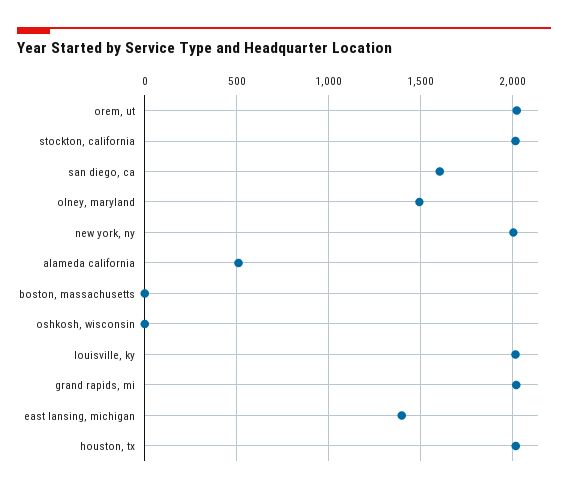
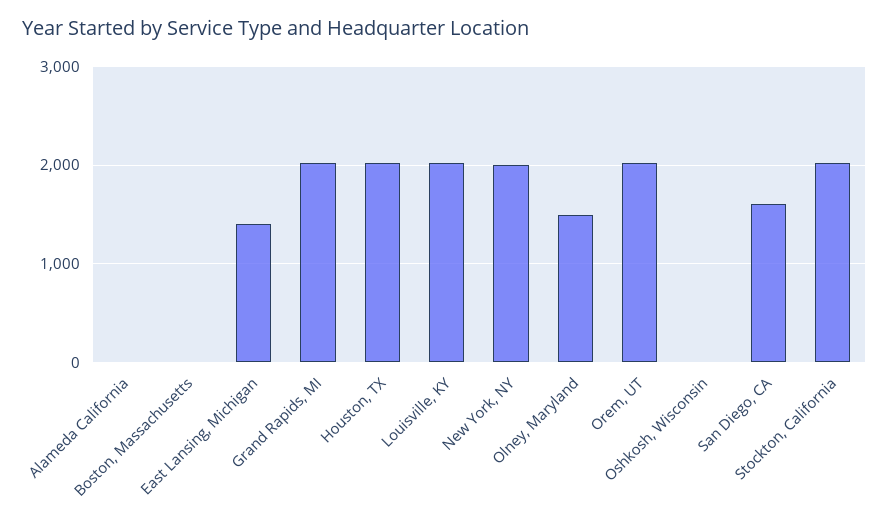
  {
    "orem, ut": 2000,
    "stockton, california": 2000,
    "san diego, ca": 1600,
    "olney, maryland": 1500,
    "new york, ny": 2000,
-   "alameda california": 500,
+   "alameda california": 0,
    "boston, massachusetts": 0,
    "oshkosh, wisconsin": 0,
    "louisville, ky": 2000,
    "grand rapids, mi": 2000,
    "east lansing, michigan": 1400,
    "houston, tx": 2000
  }

